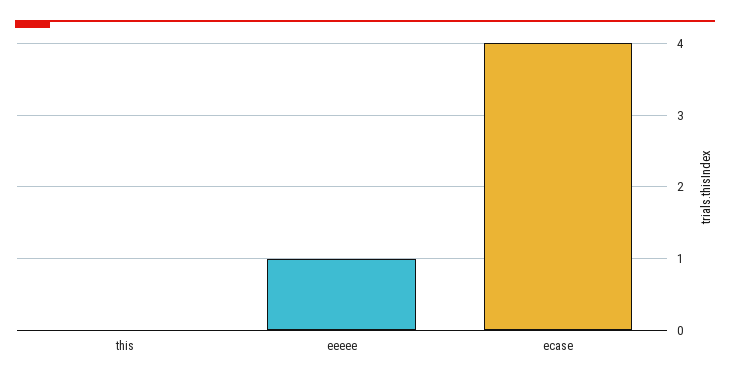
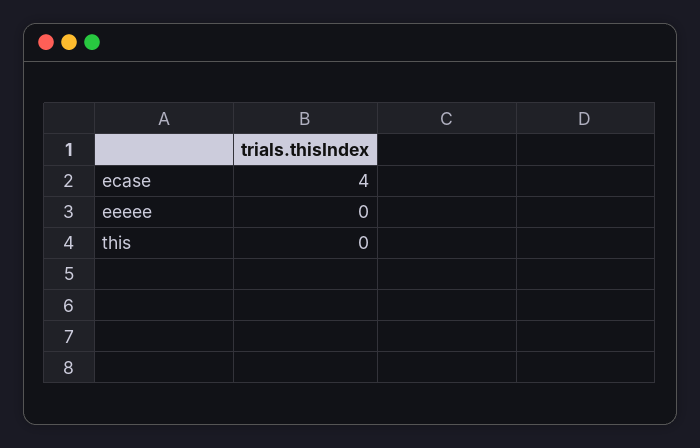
  {
    "this": 0,
-   "eeeee": 1,
+   "eeeee": 0,
    "ecase": 4
  }

